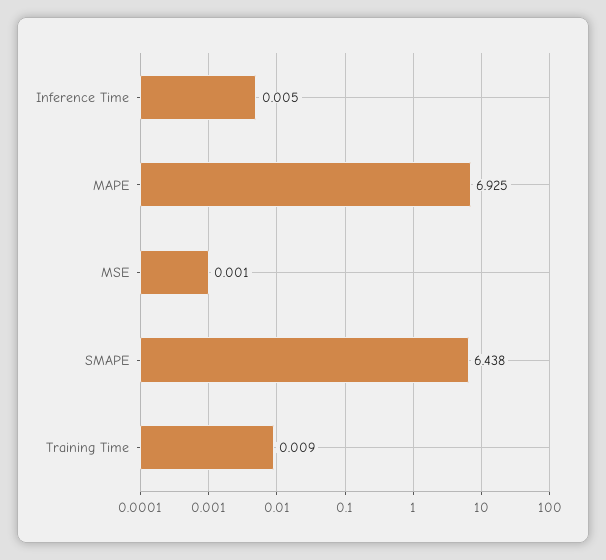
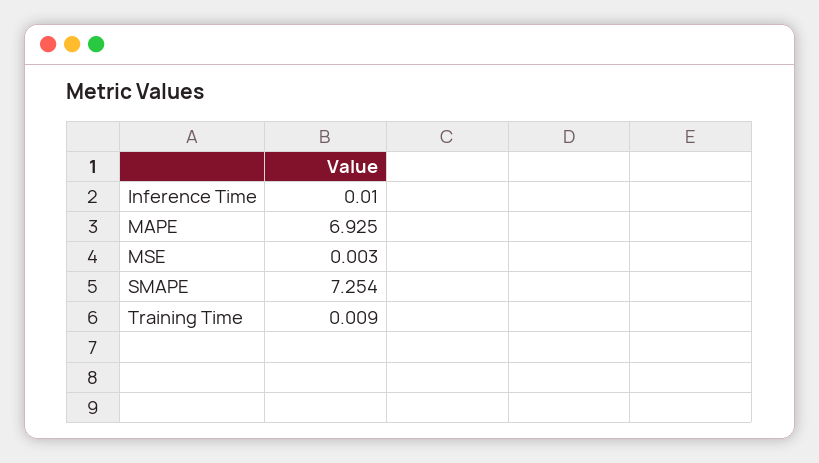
  {
-   "Inference Time": 0.005,
+   "Inference Time": 0.01,
    "MAPE": 6.925,
-   "MSE": 0.001,
+   "MSE": 0.003,
-   "SMAPE": 6.438,
+   "SMAPE": 7.254,
    "Training Time": 0.009
  }

